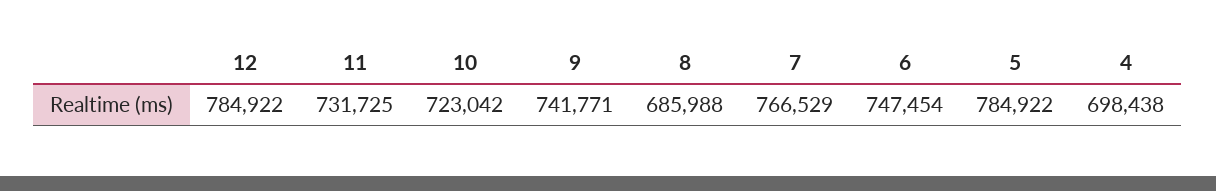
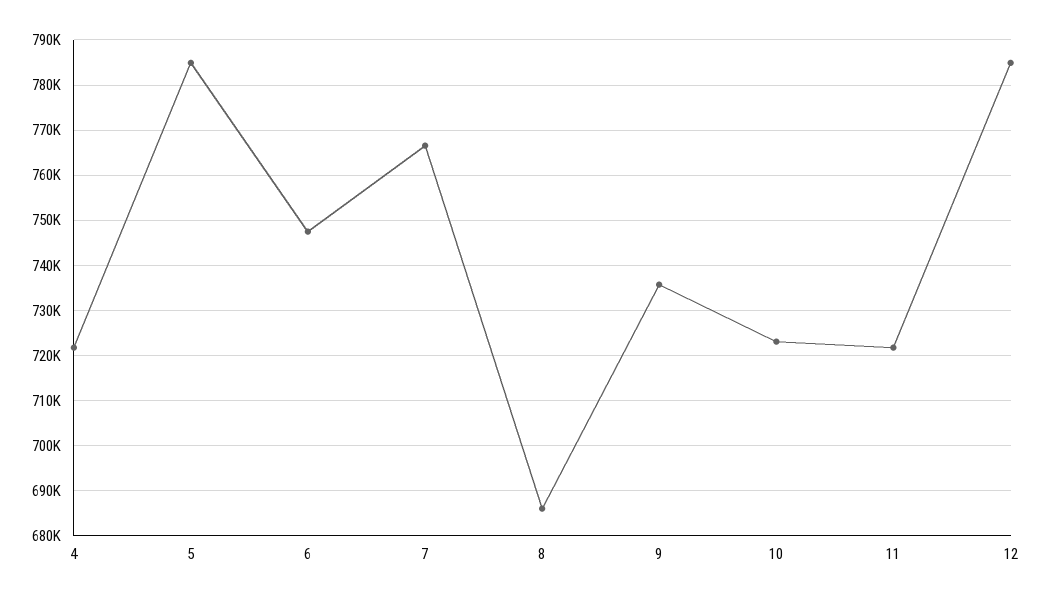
  {
    "12": 784922,
-   "11": 731725,
+   "11": 722000,
    "10": 723042,
-   "9": 741771,
+   "9": 736000,
    "8": 685988,
    "7": 766529,
    "6": 747454,
    "5": 784922,
-   "4": 698438
+   "4": 722000
  }

